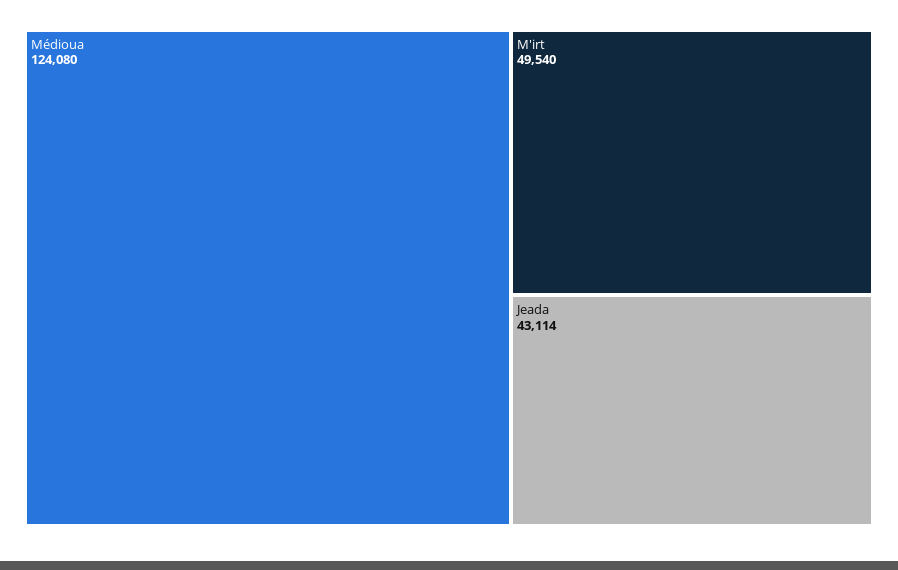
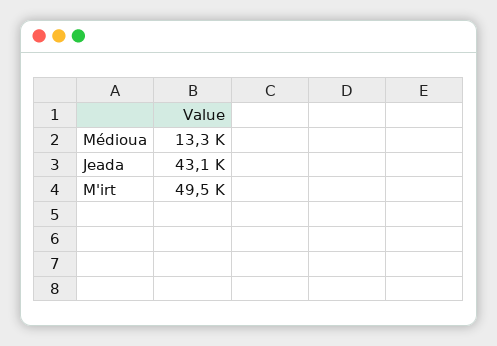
  {
-   "Médioua": 124080,
+   "Médioua": 13300,
    "M'irt": 49540,
    "Jeada": 43114
  }

